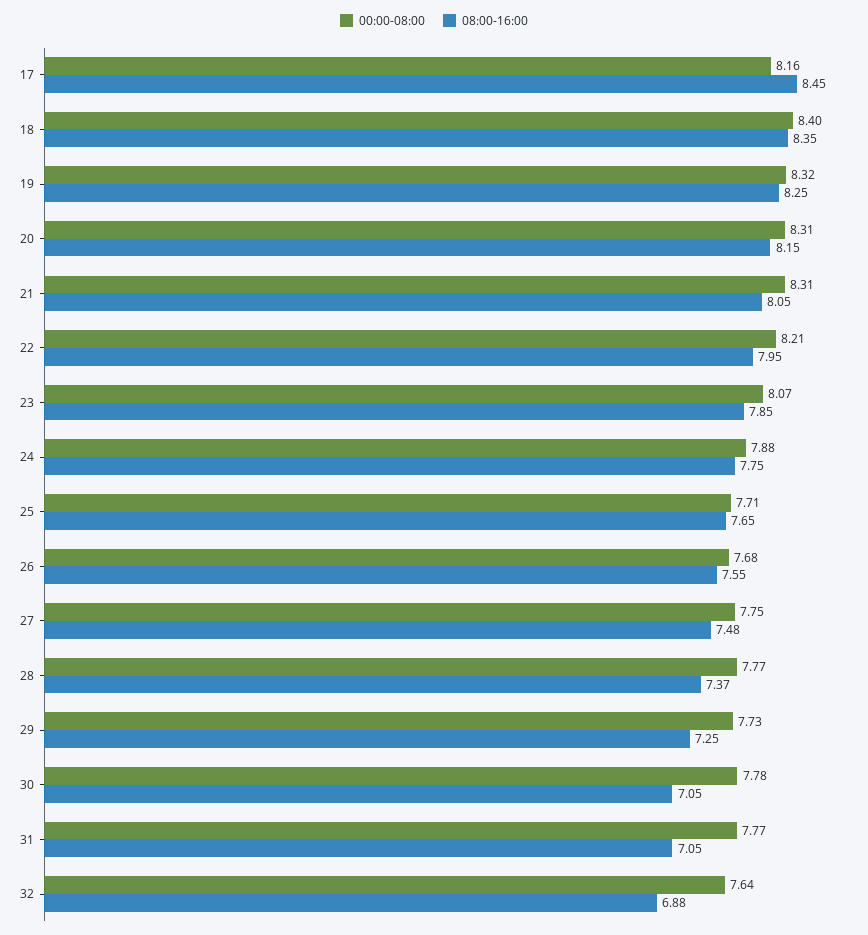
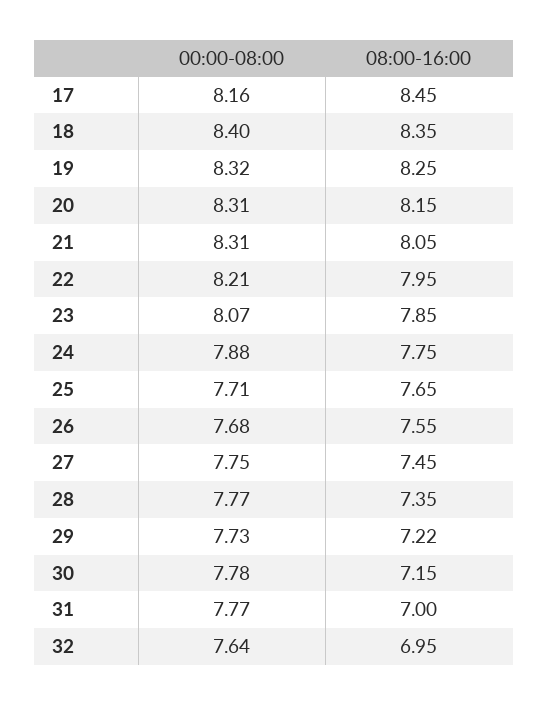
  {
    "00:00-08:00": {
      "17": 8.16,
      "18": 8.4,
      "19": 8.32,
      "20": 8.31,
      "21": 8.31,
      "22": 8.21,
      "23": 8.07,
      "24": 7.88,
      "25": 7.71,
      "26": 7.68,
      "27": 7.75,
      "28": 7.77,
      "29": 7.73,
      "30": 7.78,
      "31": 7.77,
      "32": 7.64
    },
    "08:00-16:00": {
      "17": 8.45,
      "18": 8.35,
      "19": 8.25,
      "20": 8.15,
      "21": 8.05,
      "22": 7.95,
      "23": 7.85,
      "24": 7.75,
      "25": 7.65,
      "26": 7.55,
-     "27": 7.48,
+     "27": 7.45,
-     "28": 7.37,
+     "28": 7.35,
-     "29": 7.25,
+     "29": 7.22,
-     "30": 7.05,
+     "30": 7.15,
-     "31": 7.05,
+     "31": 7,
-     "32": 6.88
+     "32": 6.95
    }
  }

